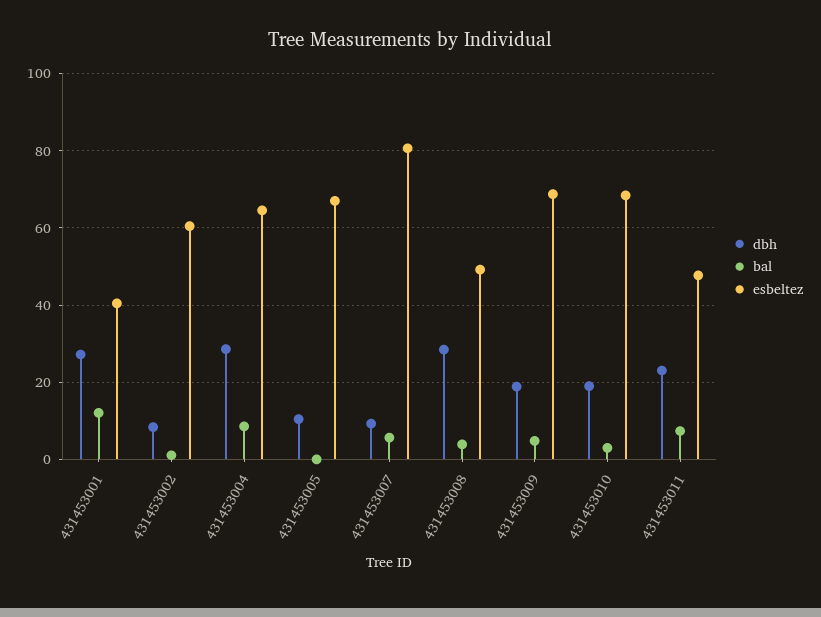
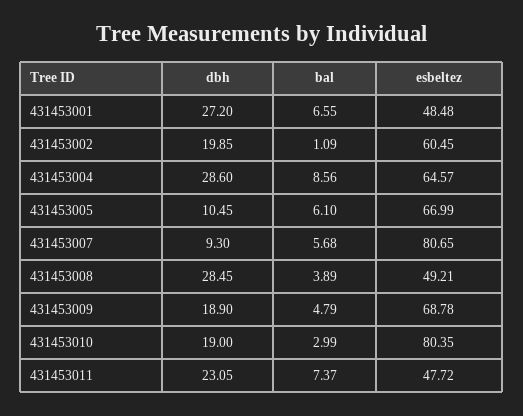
  {
    "dbh": {
      "431453001": 27.2,
-     "431453002": 8,
+     "431453002": 19.85,
      "431453004": 28.6,
      "431453005": 10.45,
      "431453007": 9.3,
      "431453008": 28.45,
      "431453009": 18.9,
      "431453010": 19,
      "431453011": 23.05
    },
    "bal": {
-     "431453001": 12,
+     "431453001": 6.55,
      "431453002": 1.09,
      "431453004": 8.56,
-     "431453005": 0,
+     "431453005": 6.1,
      "431453007": 5.68,
      "431453008": 3.89,
      "431453009": 4.79,
      "431453010": 2.99,
      "431453011": 7.37
    },
    "esbeltez": {
-     "431453001": 40,
+     "431453001": 48.48,
      "431453002": 60.45,
      "431453004": 64.57,
      "431453005": 66.99,
      "431453007": 80.65,
      "431453008": 49.21,
      "431453009": 68.78,
-     "431453010": 68,
+     "431453010": 80.35,
      "431453011": 47.72
    }
  }

